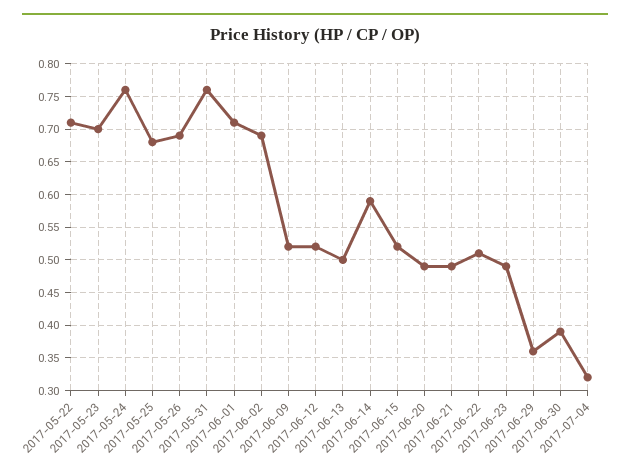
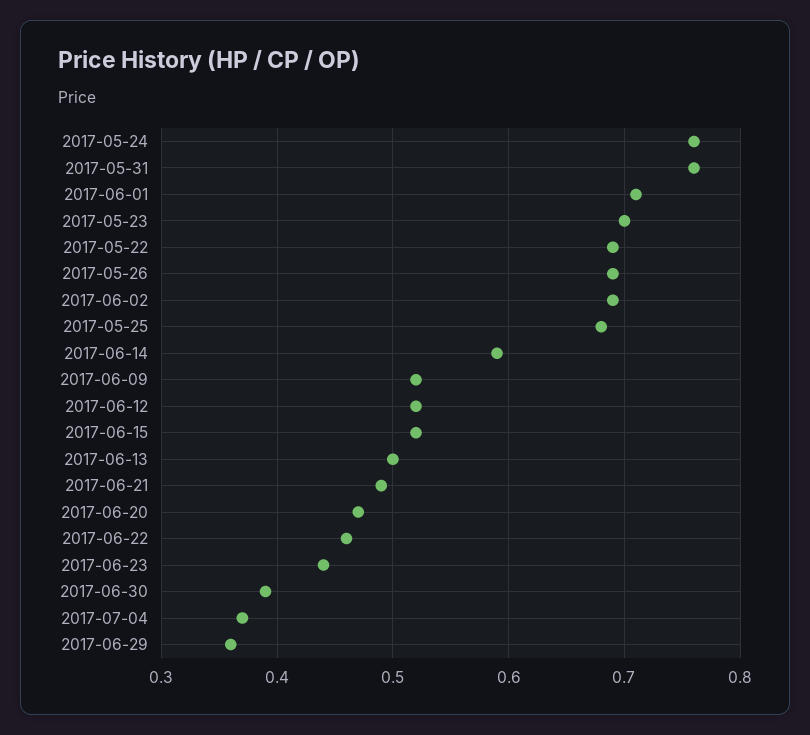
  {
-   "2017-05-22": 0.71,
+   "2017-05-22": 0.69,
    "2017-05-23": 0.7,
    "2017-05-24": 0.76,
    "2017-05-25": 0.68,
    "2017-05-26": 0.69,
    "2017-05-31": 0.76,
    "2017-06-01": 0.71,
    "2017-06-02": 0.69,
    "2017-06-09": 0.52,
    "2017-06-12": 0.52,
    "2017-06-13": 0.5,
    "2017-06-14": 0.59,
    "2017-06-15": 0.52,
-   "2017-06-20": 0.49,
+   "2017-06-20": 0.47,
    "2017-06-21": 0.49,
-   "2017-06-22": 0.51,
+   "2017-06-22": 0.46,
-   "2017-06-23": 0.49,
+   "2017-06-23": 0.44,
    "2017-06-29": 0.36,
    "2017-06-30": 0.39,
-   "2017-07-04": 0.32
+   "2017-07-04": 0.37
  }

